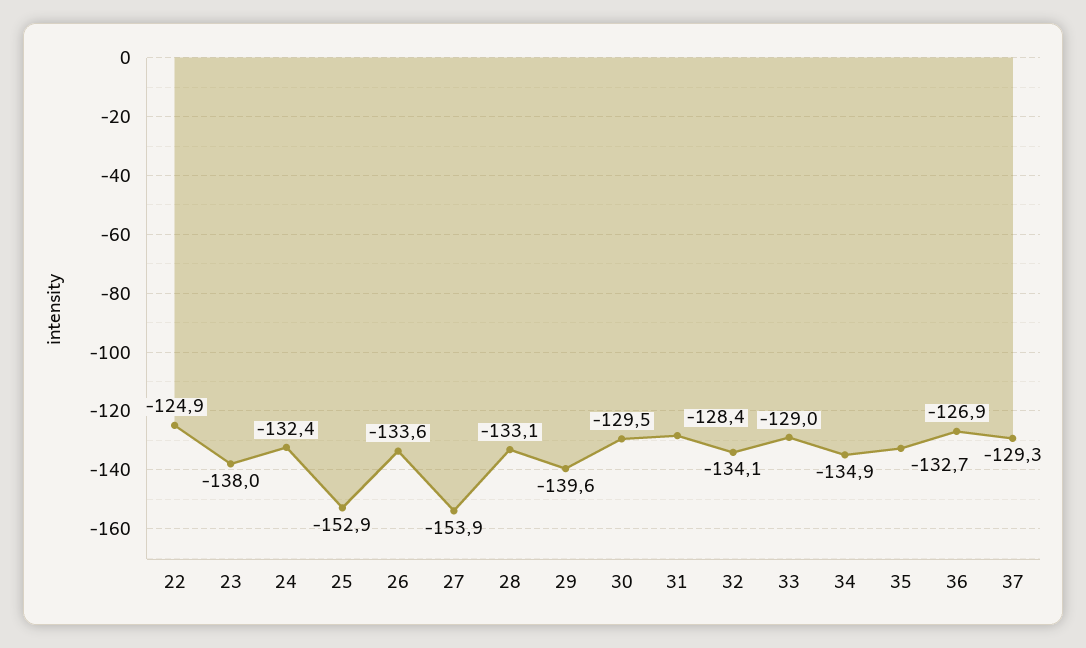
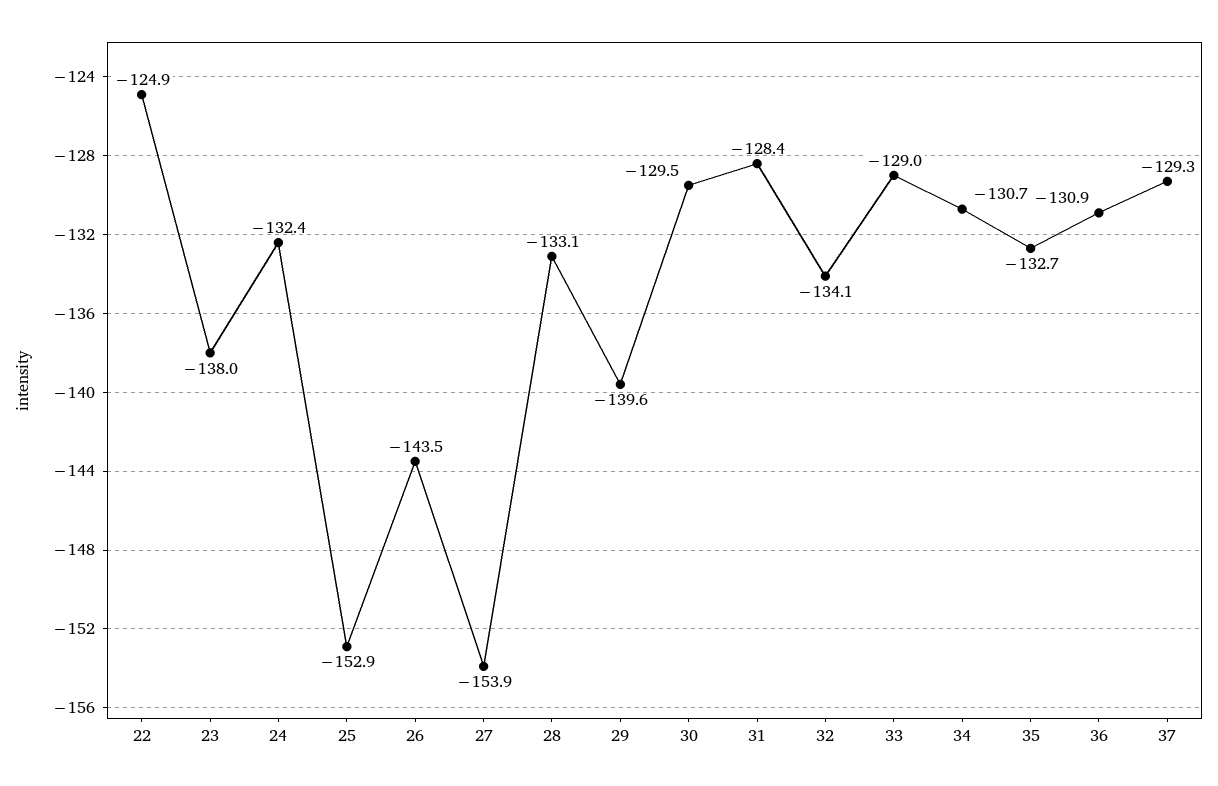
  {
    "22": -124.9,
    "23": -138,
    "24": -132.4,
    "25": -152.9,
-   "26": -133.6,
+   "26": -143.5,
    "27": -153.9,
    "28": -133.1,
    "29": -139.6,
    "30": -129.5,
    "31": -128.4,
    "32": -134.1,
    "33": -129,
-   "34": -134.9,
+   "34": -130.7,
    "35": -132.7,
-   "36": -126.9,
+   "36": -130.9,
    "37": -129.3
  }

